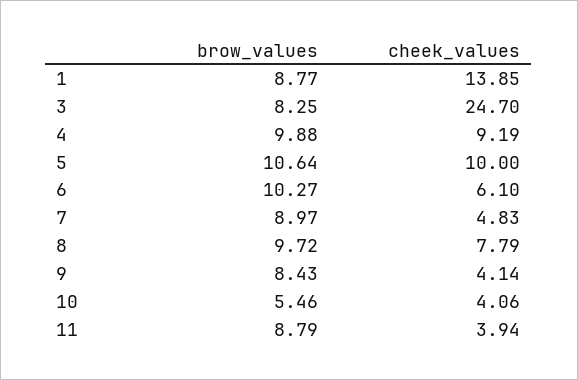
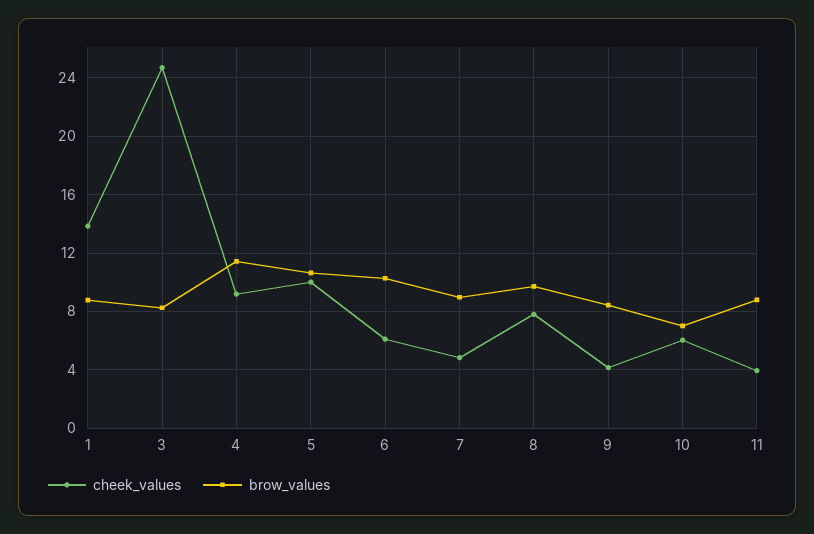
  {
    "brow_values": {
      "1": 8.77,
      "3": 8.25,
-     "4": 9.88,
+     "4": 11.5,
      "5": 10.64,
      "6": 10.27,
      "7": 8.97,
      "8": 9.72,
      "9": 8.43,
-     "10": 5.46,
+     "10": 7,
      "11": 8.79
    },
    "cheek_values": {
      "1": 13.85,
      "3": 24.7,
      "4": 9.19,
      "5": 10,
      "6": 6.1,
      "7": 4.83,
      "8": 7.79,
      "9": 4.14,
-     "10": 4.06,
+     "10": 6,
      "11": 3.94
    }
  }

